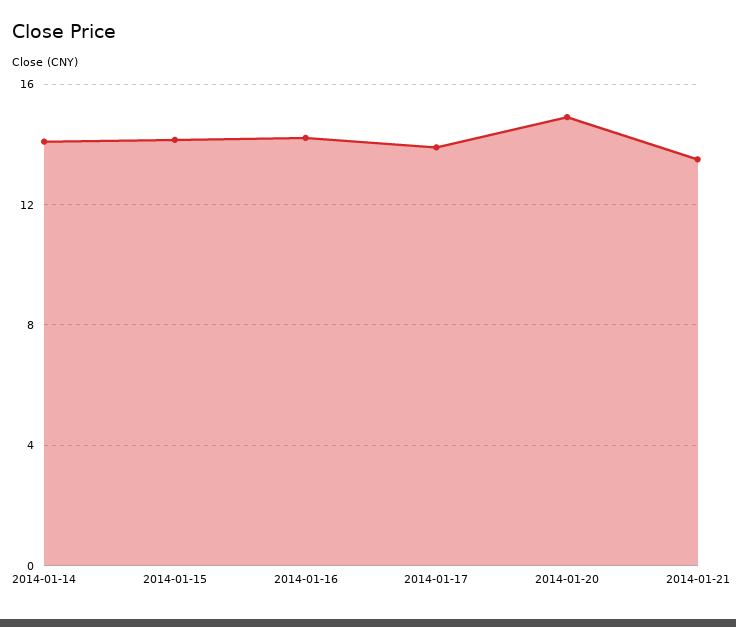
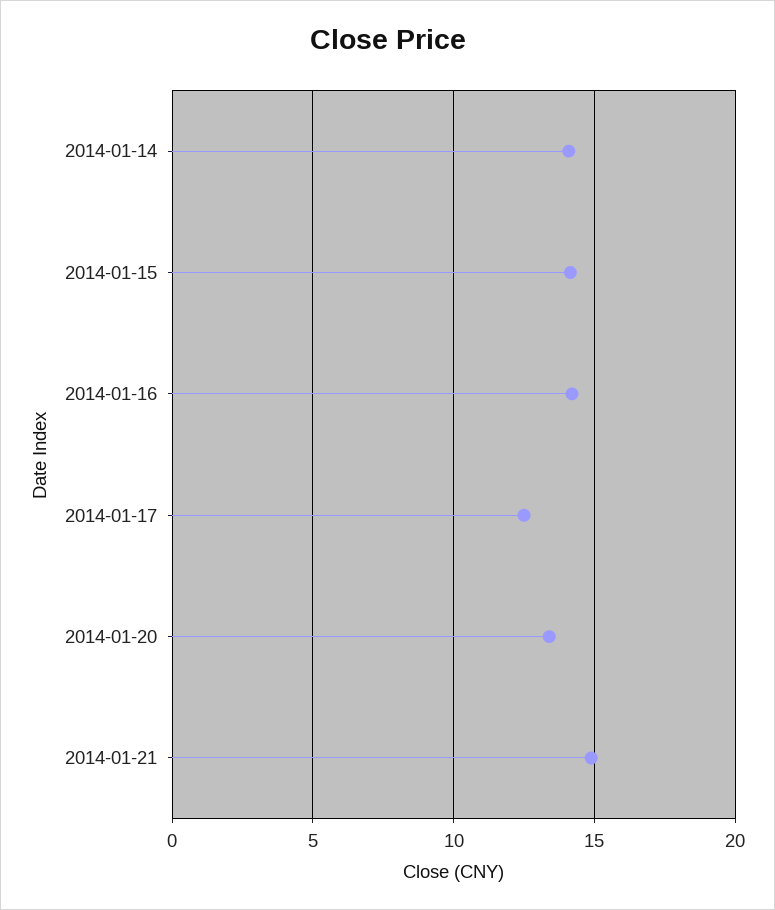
  {
    "2014-01-14": 14,
    "2014-01-15": 14,
    "2014-01-16": 14,
-   "2014-01-17": 14,
+   "2014-01-17": 12.5,
-   "2014-01-20": 15,
+   "2014-01-20": 13.5,
-   "2014-01-21": 13.5
+   "2014-01-21": 15
  }

